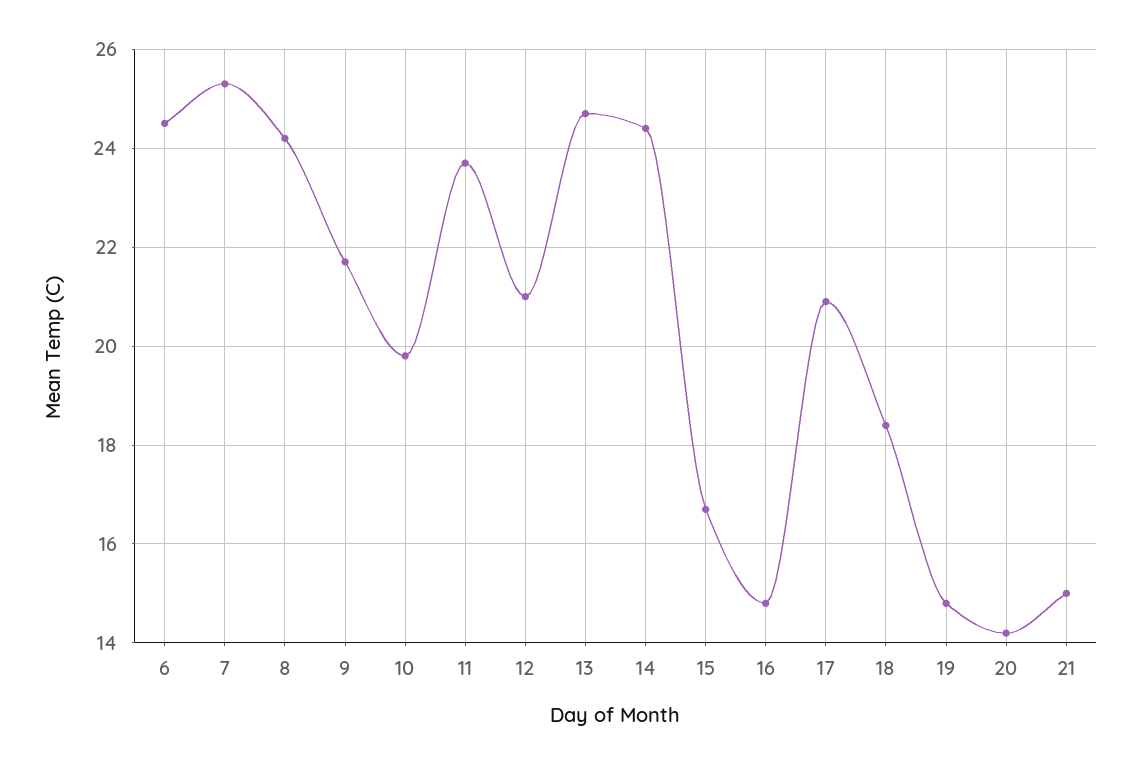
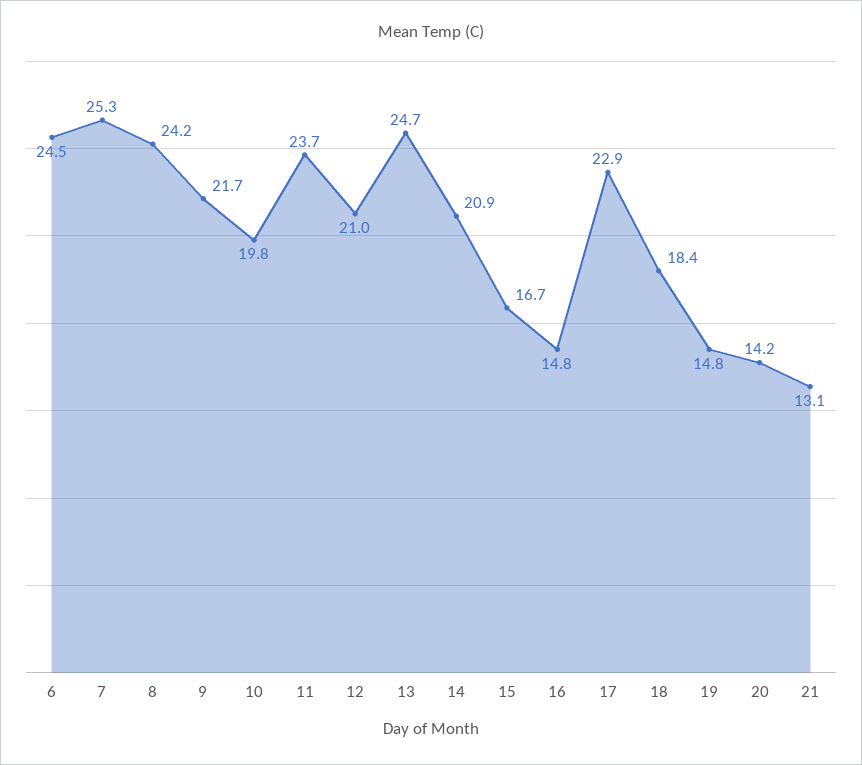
  {
    "6": 24.5,
    "7": 25.3,
    "8": 24.2,
    "9": 21.7,
    "10": 19.8,
    "11": 23.7,
    "12": 21,
    "13": 24.7,
-   "14": 24.5,
+   "14": 20.9,
    "15": 16.7,
    "16": 14.8,
-   "17": 21,
+   "17": 22.9,
    "18": 18.4,
    "19": 14.8,
    "20": 14.2,
-   "21": 15
+   "21": 13.1
  }

